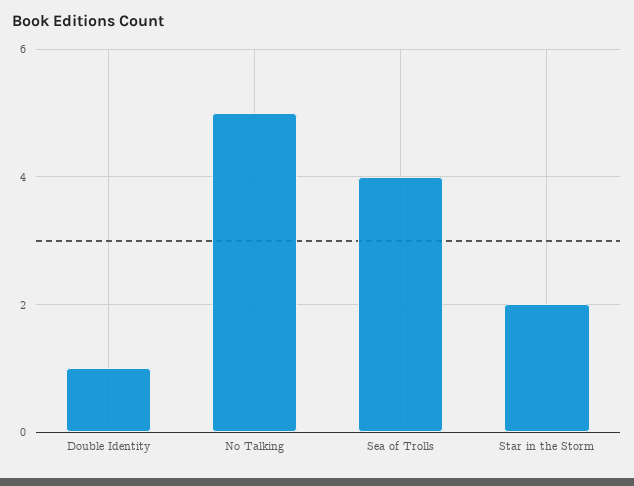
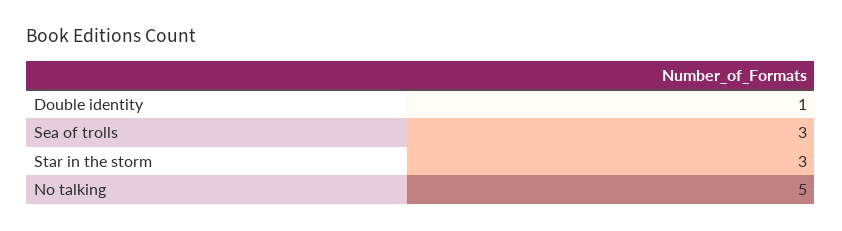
  {
    "Double Identity": 1,
    "No Talking": 5,
-   "Sea of Trolls": 4,
+   "Sea of Trolls": 3,
-   "Star in the Storm": 2
+   "Star in the Storm": 3
  }

